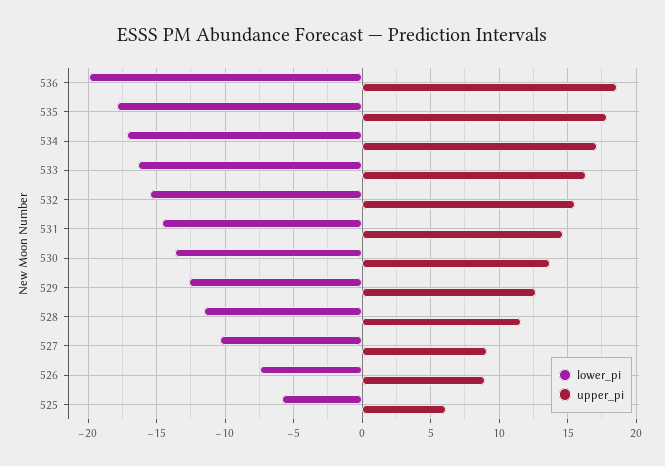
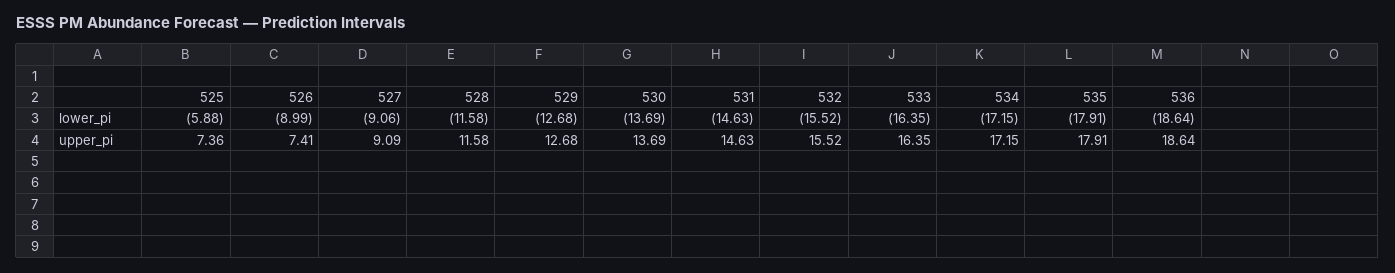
  {
    "lower_pi": {
-     "536": -20,
+     "536": -18.64,
      "535": -17.91,
      "534": -17.15,
      "533": -16.35,
      "532": -15.52,
      "531": -14.63,
      "530": -13.69,
      "529": -12.68,
      "528": -11.58,
-     "527": -10.5,
+     "527": -9.06,
-     "526": -7.5,
+     "526": -8.99,
      "525": -5.88
    },
    "upper_pi": {
      "536": 18.64,
      "535": 17.91,
      "534": 17.15,
      "533": 16.35,
      "532": 15.52,
      "531": 14.63,
      "530": 13.69,
      "529": 12.68,
      "528": 11.58,
      "527": 9.09,
-     "526": 9,
+     "526": 7.41,
-     "525": 6
+     "525": 7.36
    }
  }

